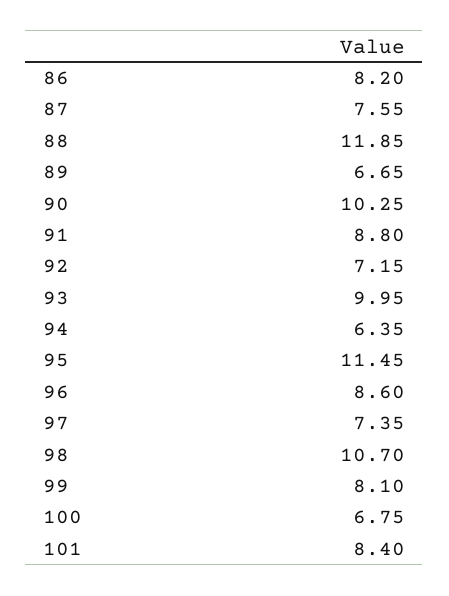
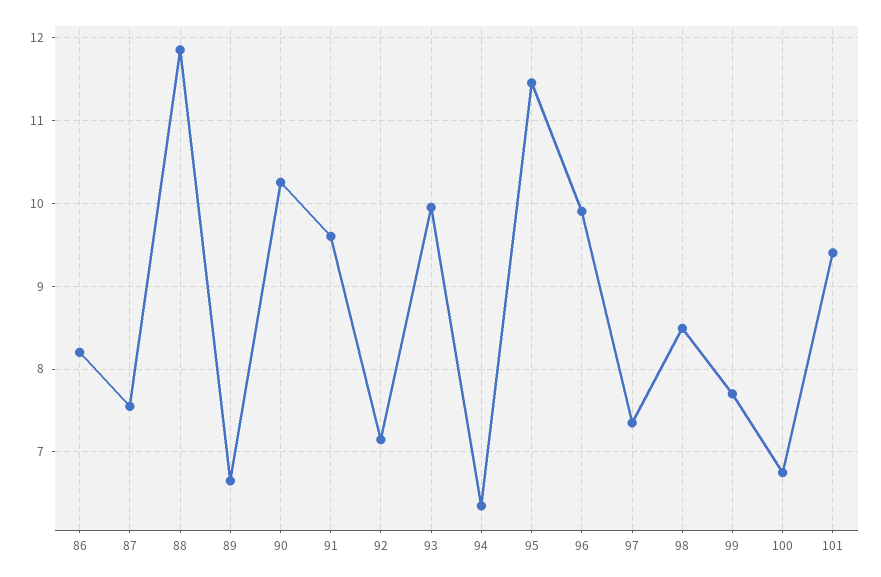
  {
    "86": 8.2,
    "87": 7.55,
    "88": 11.85,
    "89": 6.65,
    "90": 10.25,
-   "91": 8.8,
+   "91": 9.6,
    "92": 7.15,
    "93": 9.95,
    "94": 6.35,
    "95": 11.45,
-   "96": 8.6,
+   "96": 9.9,
    "97": 7.35,
-   "98": 10.7,
+   "98": 8.5,
-   "99": 8.1,
+   "99": 7.7,
    "100": 6.75,
-   "101": 8.4
+   "101": 9.4
  }

